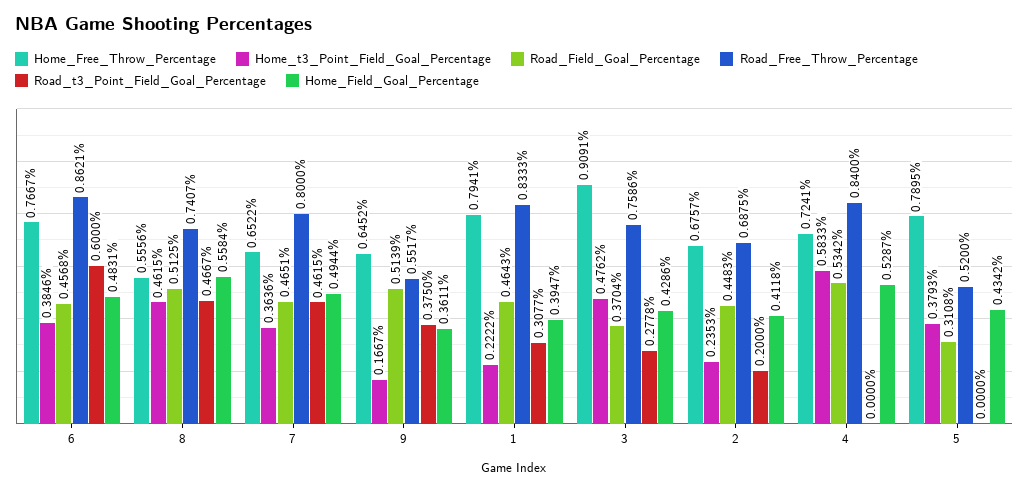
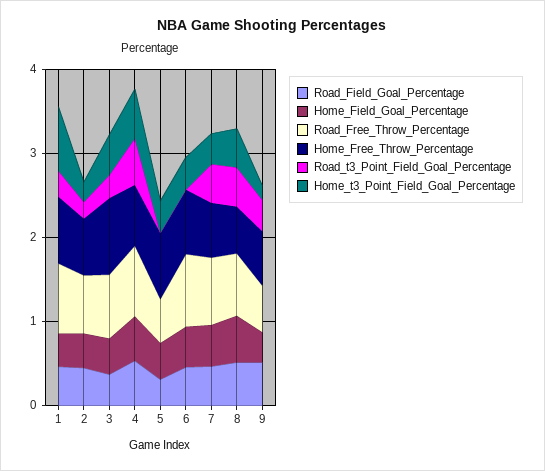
  {
    "Home_Free_Throw_Percentage": {
      "6": 0.7667,
      "8": 0.5556,
      "7": 0.6522,
      "9": 0.6452,
      "1": 0.7941,
      "3": 0.9091,
      "2": 0.6757,
      "4": 0.7241,
      "5": 0.7895
    },
    "Home_t3_Point_Field_Goal_Percentage": {
      "6": 0.3846,
      "8": 0.4615,
      "7": 0.3636,
      "9": 0.1667,
-     "1": 0.2222,
+     "1": 0.8,
      "3": 0.4762,
      "2": 0.2353,
      "4": 0.5833,
      "5": 0.3793
    },
    "Road_Field_Goal_Percentage": {
      "6": 0.4568,
      "8": 0.5125,
      "7": 0.4651,
      "9": 0.5139,
      "1": 0.4643,
      "3": 0.3704,
      "2": 0.4483,
      "4": 0.5342,
      "5": 0.3108
    },
    "Road_Free_Throw_Percentage": {
      "6": 0.8621,
      "8": 0.7407,
      "7": 0.8,
      "9": 0.5517,
      "1": 0.8333,
      "3": 0.7586,
      "2": 0.6875,
      "4": 0.84,
      "5": 0.52
    },
    "Road_t3_Point_Field_Goal_Percentage": {
-     "6": 0.6,
+     "6": 0,
      "8": 0.4667,
      "7": 0.4615,
      "9": 0.375,
      "1": 0.3077,
      "3": 0.2778,
      "2": 0.2,
-     "4": 0,
+     "4": 0.6,
      "5": 0
    },
    "Home_Field_Goal_Percentage": {
      "6": 0.4831,
      "8": 0.5584,
      "7": 0.4944,
      "9": 0.3611,
      "1": 0.3947,
      "3": 0.4286,
      "2": 0.4118,
      "4": 0.5287,
      "5": 0.4342
    }
  }

